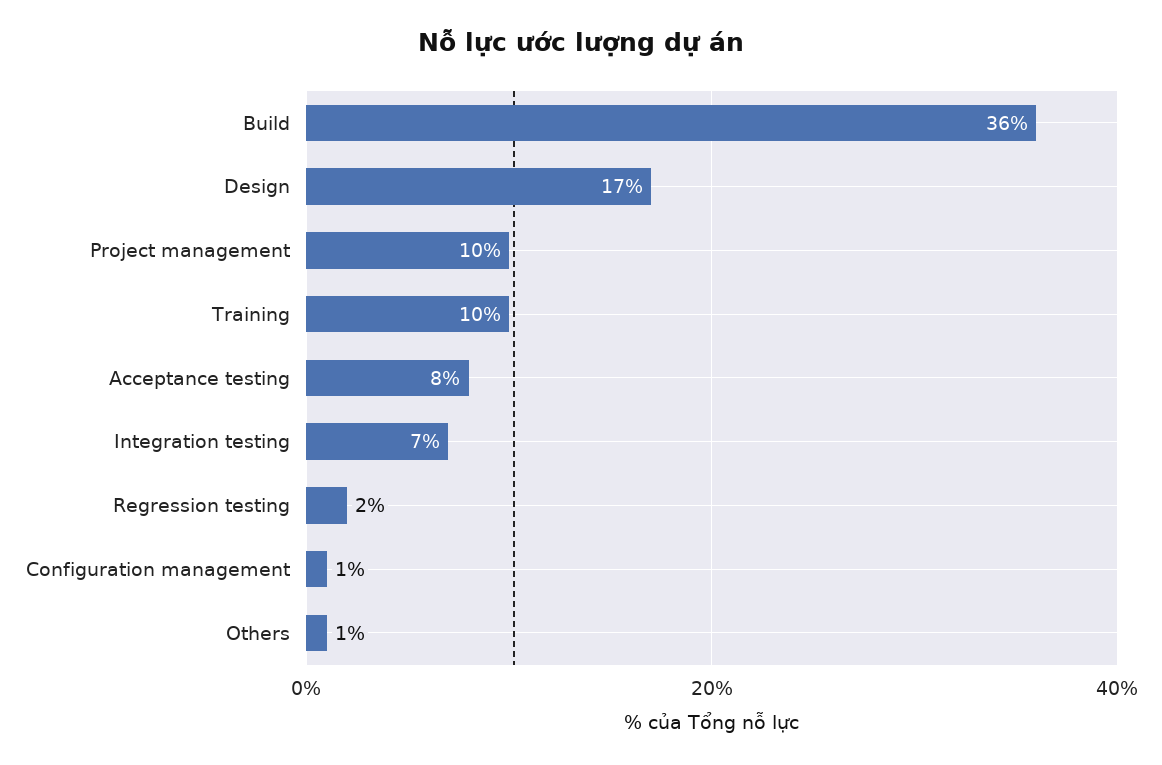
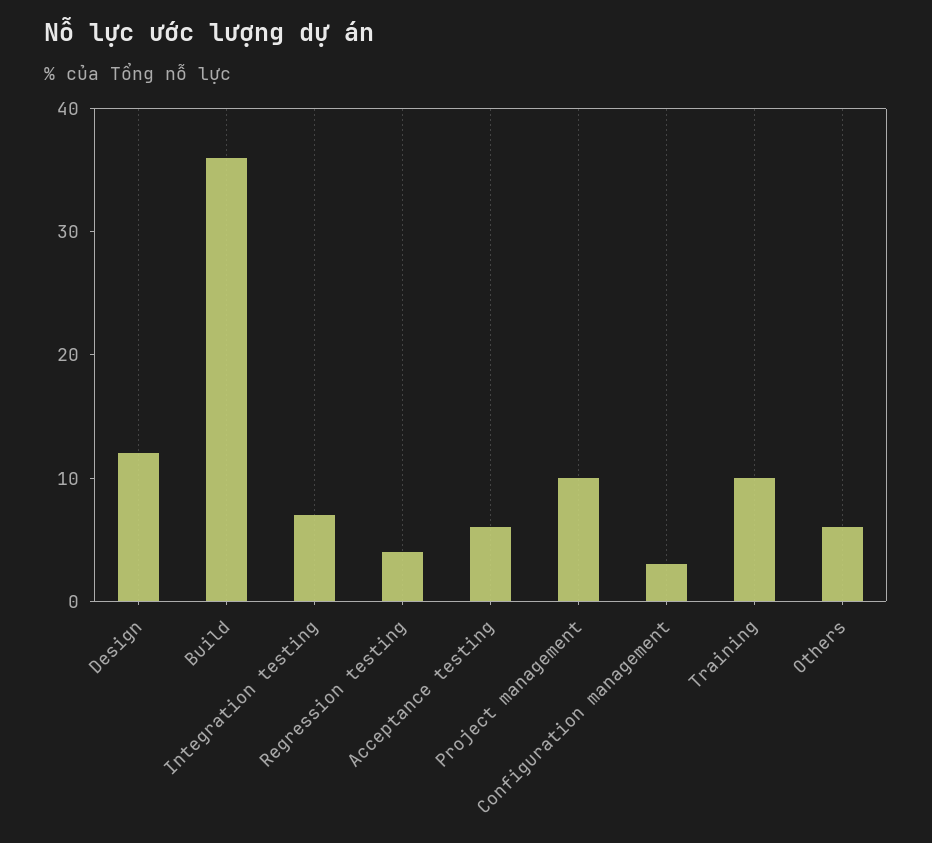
  {
    "Build": 36,
-   "Design": 17,
+   "Design": 12,
    "Project management": 10,
    "Training": 10,
-   "Acceptance testing": 8,
+   "Acceptance testing": 6,
    "Integration testing": 7,
-   "Regression testing": 2,
+   "Regression testing": 4,
-   "Configuration management": 1,
+   "Configuration management": 3,
-   "Others": 1
+   "Others": 6
  }

